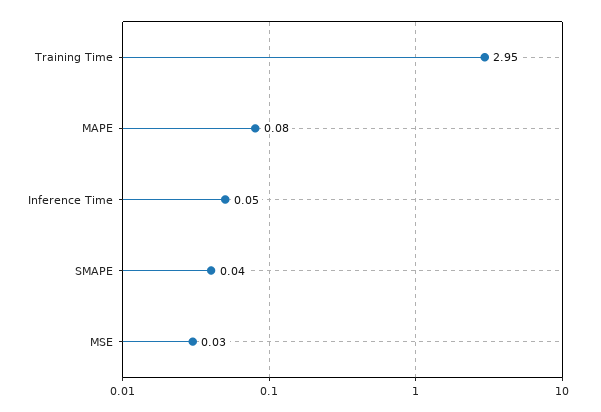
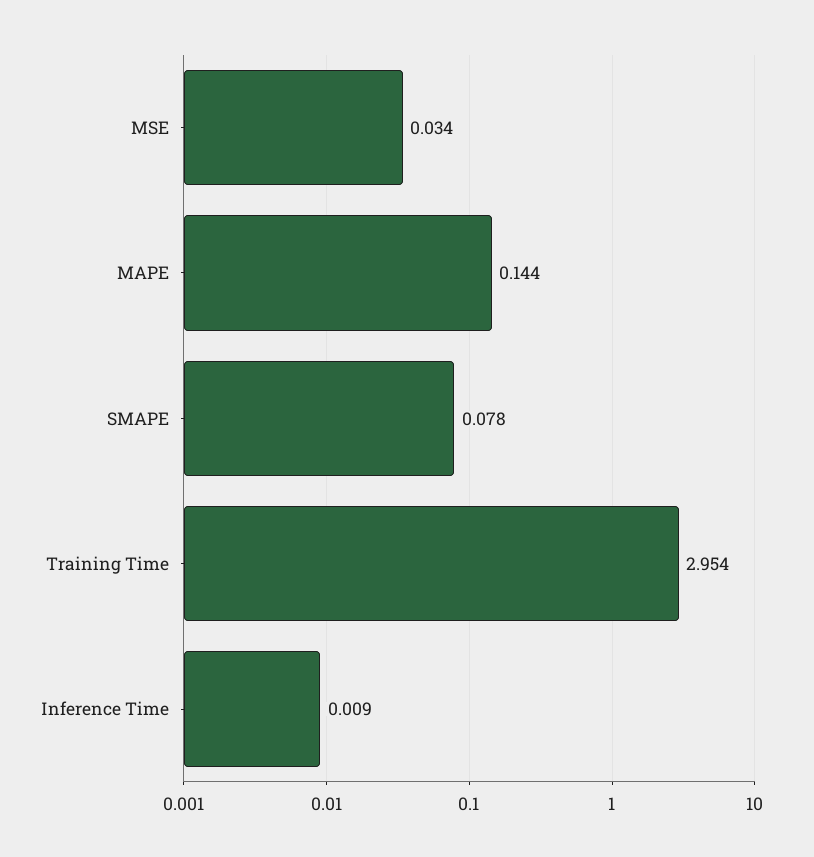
  {
    "Training Time": 2.954,
-   "MAPE": 0.08,
+   "MAPE": 0.144,
-   "Inference Time": 0.05,
+   "Inference Time": 0.009,
-   "SMAPE": 0.04,
+   "SMAPE": 0.078,
    "MSE": 0.034
  }

